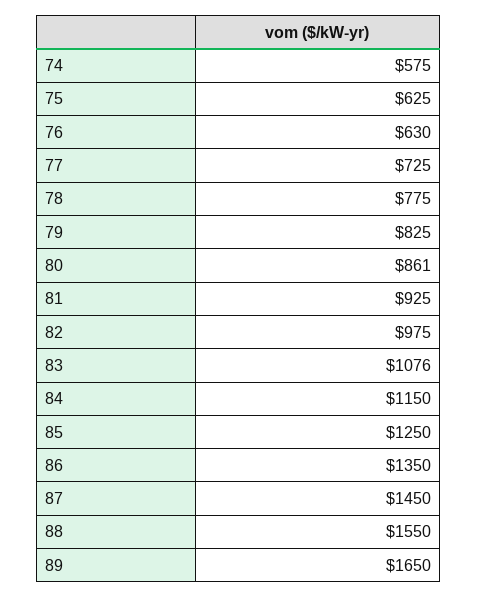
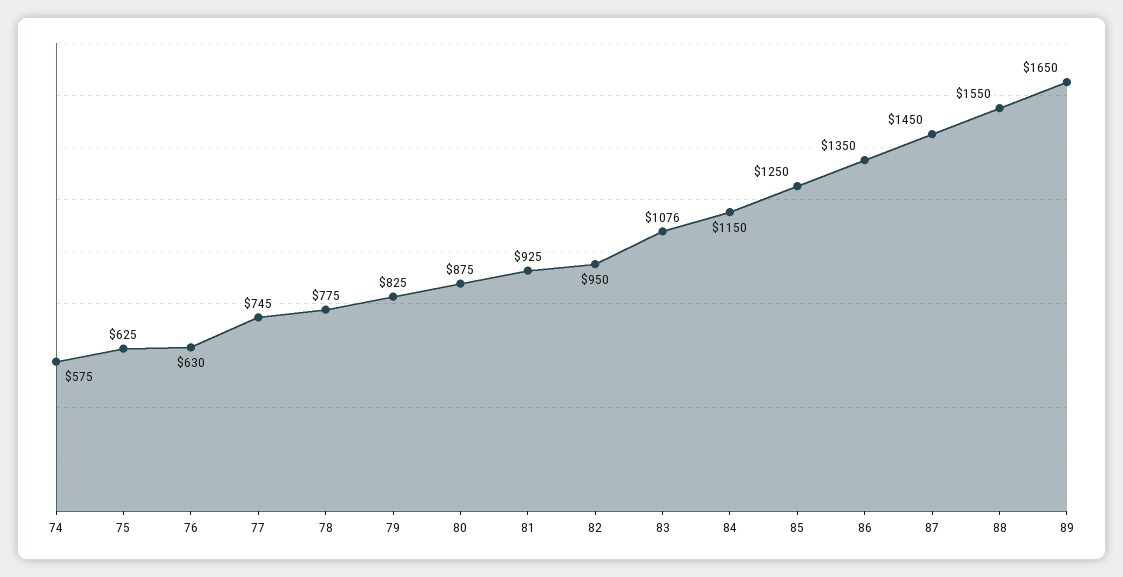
  {
    "74": 575,
    "75": 625,
    "76": 630,
-   "77": 725,
+   "77": 745,
    "78": 775,
    "79": 825,
-   "80": 861,
+   "80": 875,
    "81": 925,
-   "82": 975,
+   "82": 950,
    "83": 1076,
    "84": 1150,
    "85": 1250,
    "86": 1350,
    "87": 1450,
    "88": 1550,
    "89": 1650
  }

